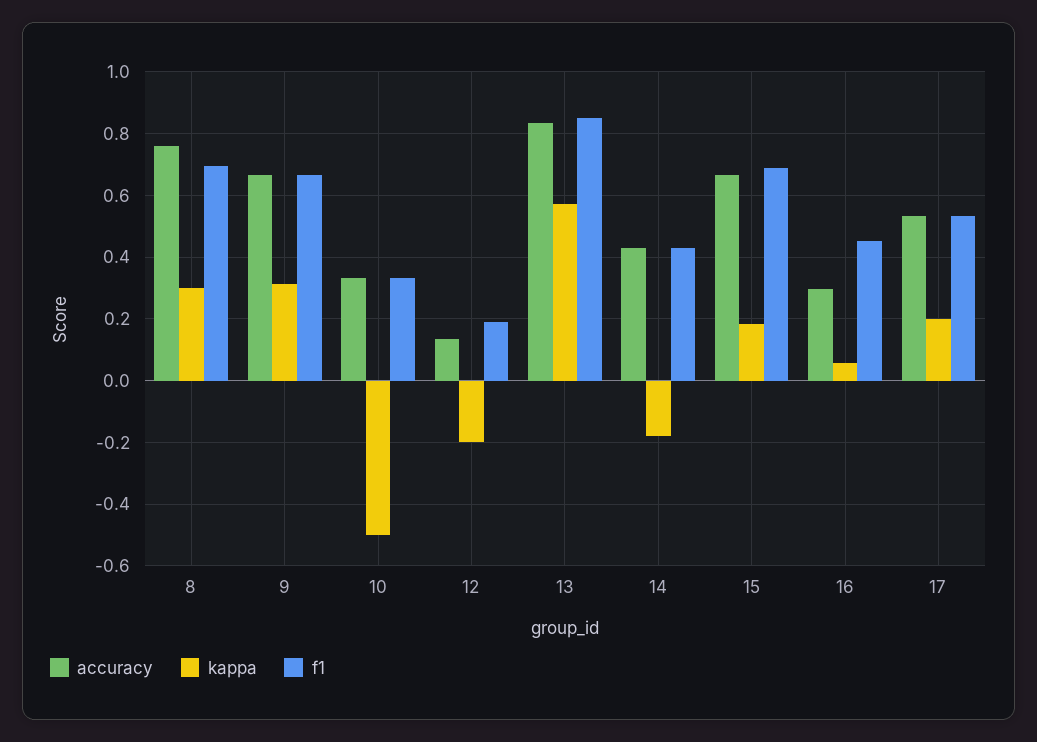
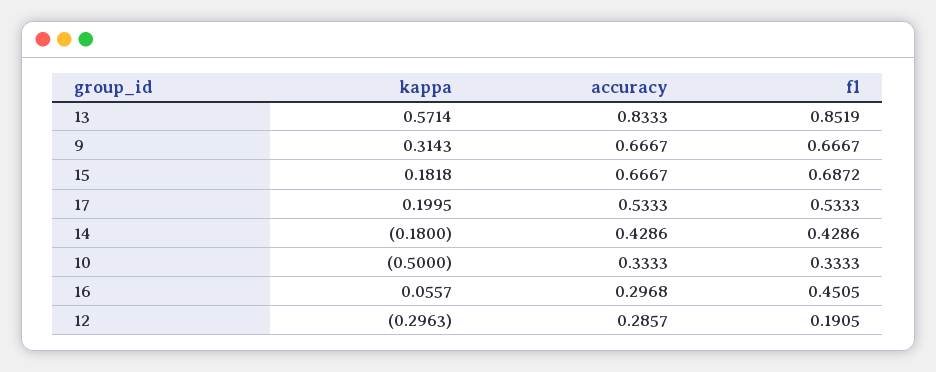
  {
    "accuracy": {
-     "8": 0.76,
      "9": 0.6667,
      "10": 0.3333,
-     "12": 0.14,
+     "12": 0.2857,
      "13": 0.8333,
      "14": 0.4286,
      "15": 0.6667,
      "16": 0.2968,
      "17": 0.5333
    },
    "kappa": {
-     "8": 0.3,
      "9": 0.3143,
      "10": -0.5,
-     "12": -0.2,
+     "12": -0.2963,
      "13": 0.5714,
      "14": -0.18,
      "15": 0.1818,
      "16": 0.0557,
      "17": 0.1995
    },
    "f1": {
-     "8": 0.7,
      "9": 0.6667,
      "10": 0.3333,
      "12": 0.1905,
      "13": 0.8519,
      "14": 0.4286,
      "15": 0.6872,
      "16": 0.4505,
      "17": 0.5333
    }
  }

